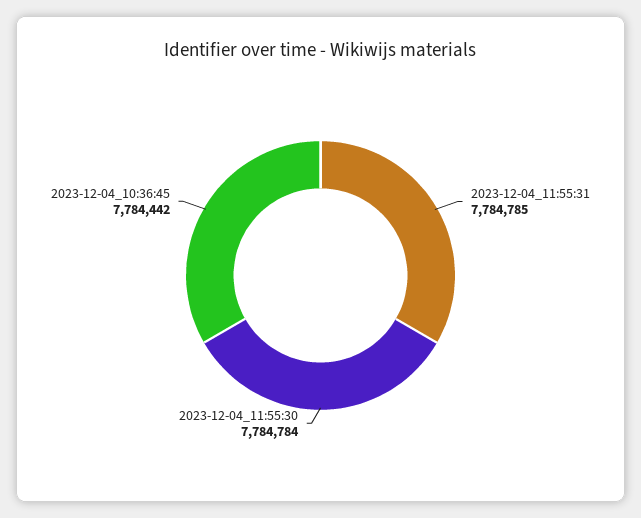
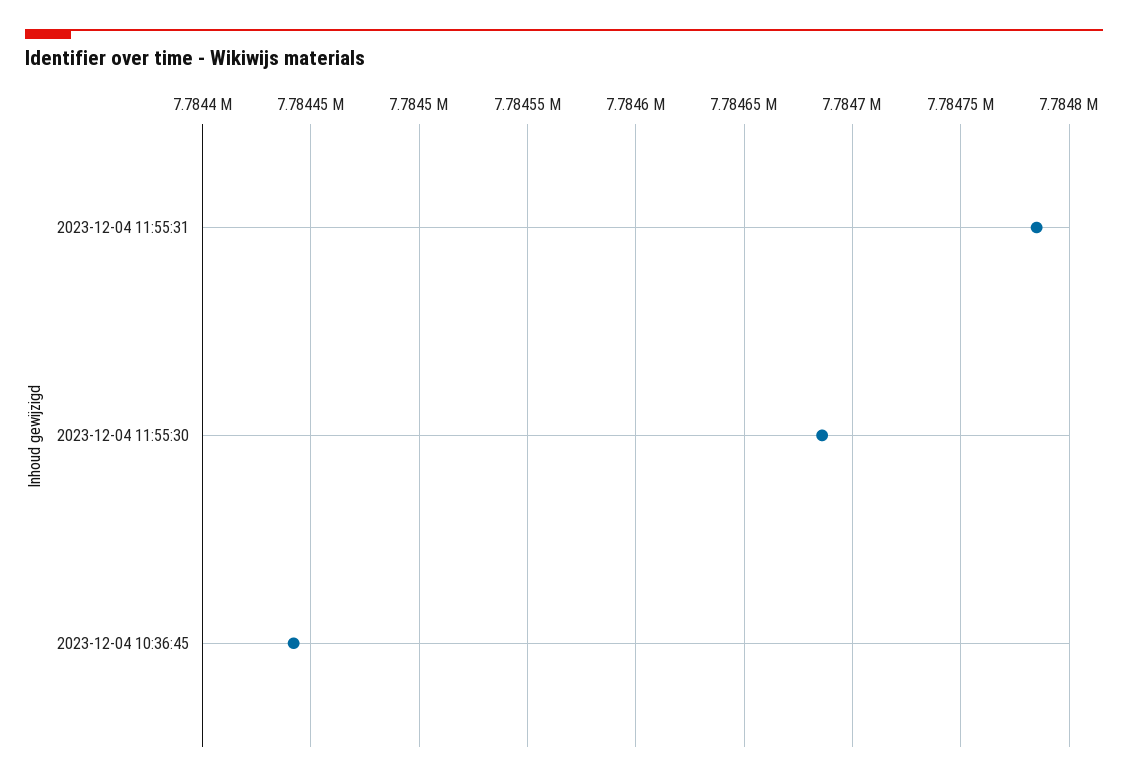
  {
    "2023-12-04_11:55:31": 7784785,
-   "2023-12-04_11:55:30": 7784784,
+   "2023-12-04_11:55:30": 7784685,
    "2023-12-04_10:36:45": 7784442
  }

